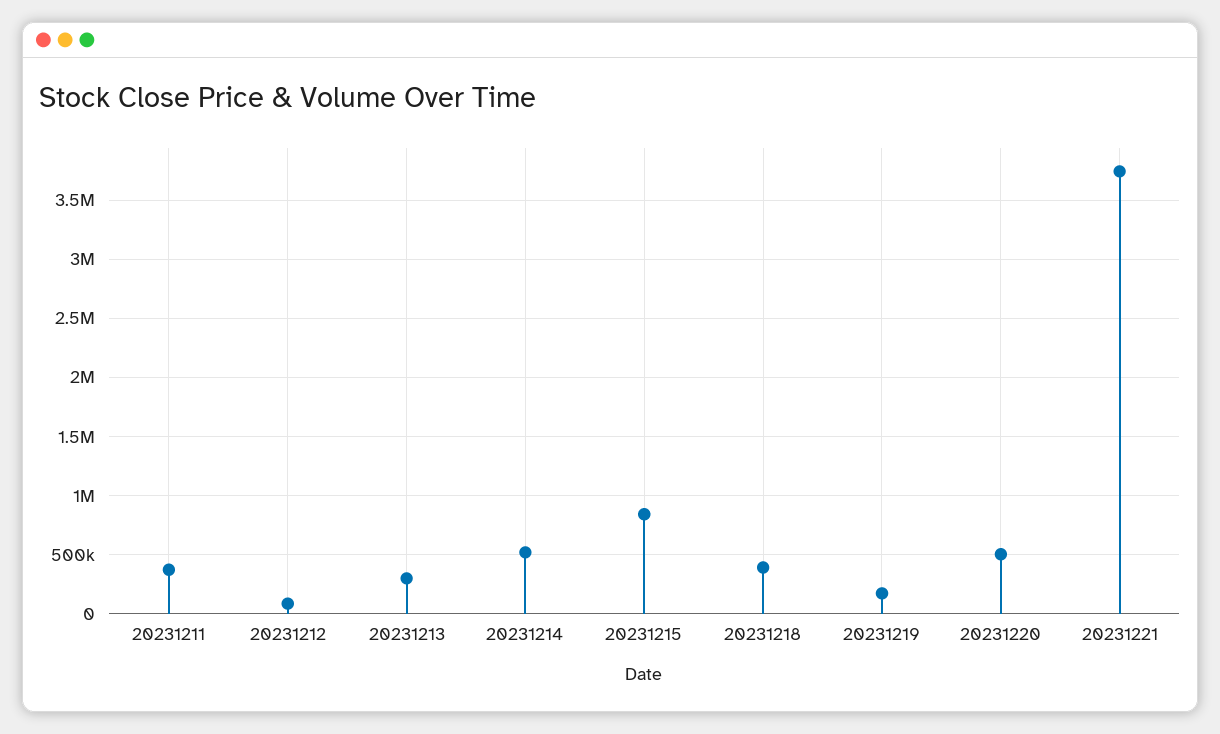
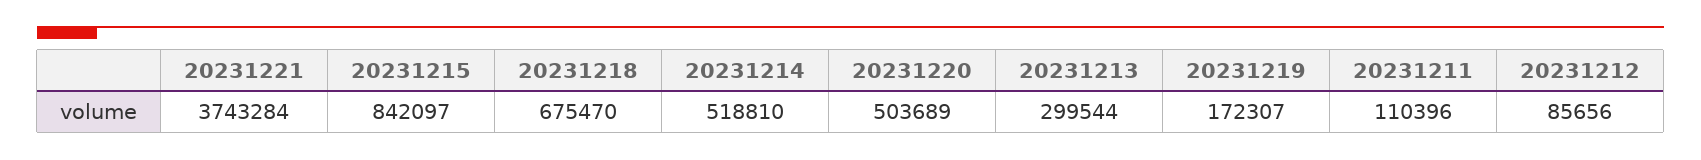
  {
-   "20231211": 400000,
+   "20231211": 110396,
    "20231212": 85656,
    "20231213": 299544,
    "20231214": 518810,
    "20231215": 842097,
-   "20231218": 400000,
+   "20231218": 675470,
    "20231219": 172307,
    "20231220": 503689,
    "20231221": 3743284
  }

